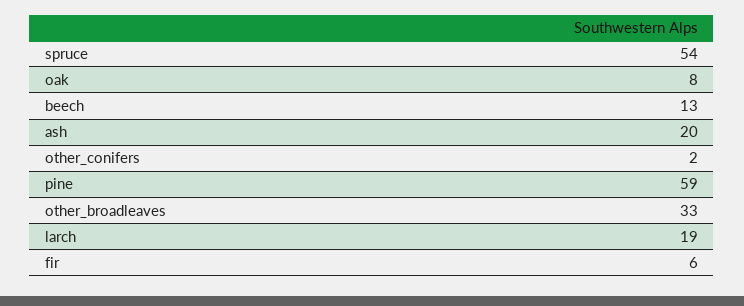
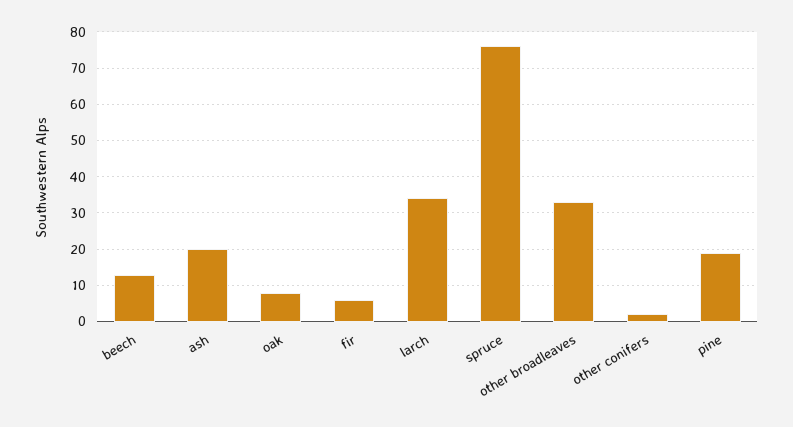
  {
-   "spruce": 54,
+   "spruce": 75,
    "oak": 8,
    "beech": 13,
    "ash": 20,
    "other_conifers": 2,
-   "pine": 59,
+   "pine": 20,
    "other_broadleaves": 33,
-   "larch": 19,
+   "larch": 35,
    "fir": 6
  }

